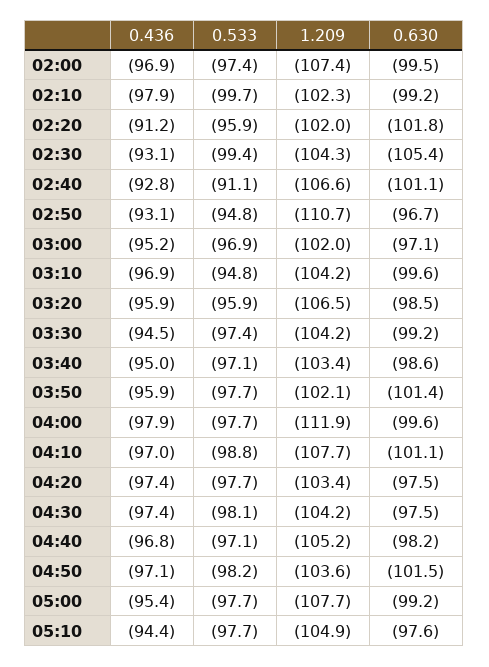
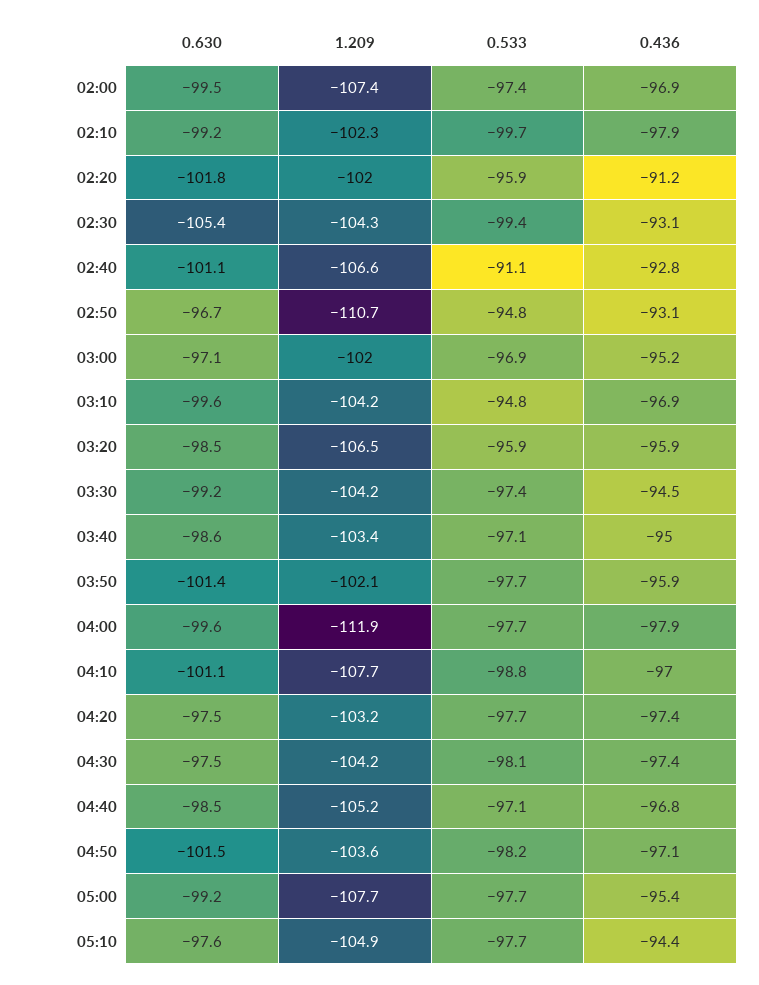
  {
    "0.436": {
      "02:00": -96.9,
      "02:10": -97.9,
      "02:20": -91.2,
      "02:30": -93.1,
      "02:40": -92.8,
      "02:50": -93.1,
      "03:00": -95.2,
      "03:10": -96.9,
      "03:20": -95.9,
      "03:30": -94.5,
      "03:40": -95,
      "03:50": -95.9,
      "04:00": -97.9,
      "04:10": -97,
      "04:20": -97.4,
      "04:30": -97.4,
      "04:40": -96.8,
      "04:50": -97.1,
      "05:00": -95.4,
      "05:10": -94.4
    },
    "0.533": {
      "02:00": -97.4,
      "02:10": -99.7,
      "02:20": -95.9,
      "02:30": -99.4,
      "02:40": -91.1,
      "02:50": -94.8,
      "03:00": -96.9,
      "03:10": -94.8,
      "03:20": -95.9,
      "03:30": -97.4,
      "03:40": -97.1,
      "03:50": -97.7,
      "04:00": -97.7,
      "04:10": -98.8,
      "04:20": -97.7,
      "04:30": -98.1,
      "04:40": -97.1,
      "04:50": -98.2,
      "05:00": -97.7,
      "05:10": -97.7
    },
    "1.209": {
      "02:00": -107.4,
      "02:10": -102.3,
      "02:20": -102,
      "02:30": -104.3,
      "02:40": -106.6,
      "02:50": -110.7,
      "03:00": -102,
      "03:10": -104.2,
      "03:20": -106.5,
      "03:30": -104.2,
      "03:40": -103.4,
      "03:50": -102.1,
      "04:00": -111.9,
      "04:10": -107.7,
-     "04:20": -103.4,
+     "04:20": -103.2,
      "04:30": -104.2,
      "04:40": -105.2,
      "04:50": -103.6,
      "05:00": -107.7,
      "05:10": -104.9
    },
    "0.630": {
      "02:00": -99.5,
      "02:10": -99.2,
      "02:20": -101.8,
      "02:30": -105.4,
      "02:40": -101.1,
      "02:50": -96.7,
      "03:00": -97.1,
      "03:10": -99.6,
      "03:20": -98.5,
      "03:30": -99.2,
      "03:40": -98.6,
      "03:50": -101.4,
      "04:00": -99.6,
      "04:10": -101.1,
      "04:20": -97.5,
      "04:30": -97.5,
-     "04:40": -98.2,
+     "04:40": -98.5,
      "04:50": -101.5,
      "05:00": -99.2,
      "05:10": -97.6
    }
  }

